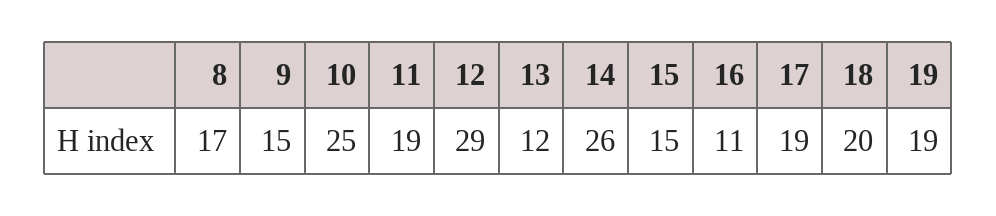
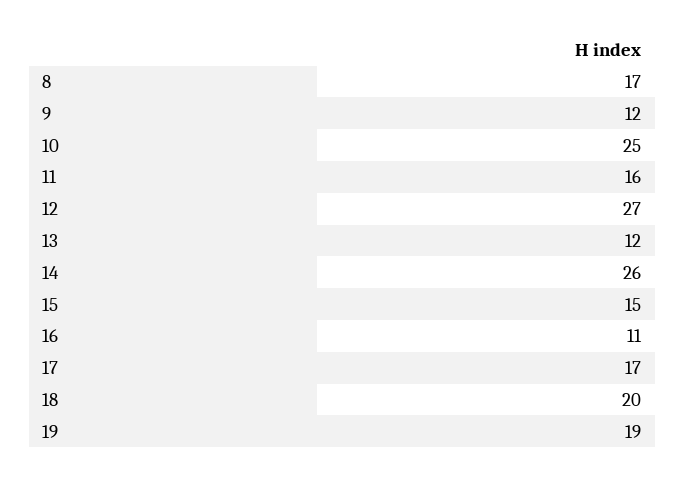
  {
    "8": 17,
-   "9": 15,
+   "9": 12,
    "10": 25,
-   "11": 19,
+   "11": 16,
-   "12": 29,
+   "12": 27,
    "13": 12,
    "14": 26,
    "15": 15,
    "16": 11,
-   "17": 19,
+   "17": 17,
    "18": 20,
    "19": 19
  }

